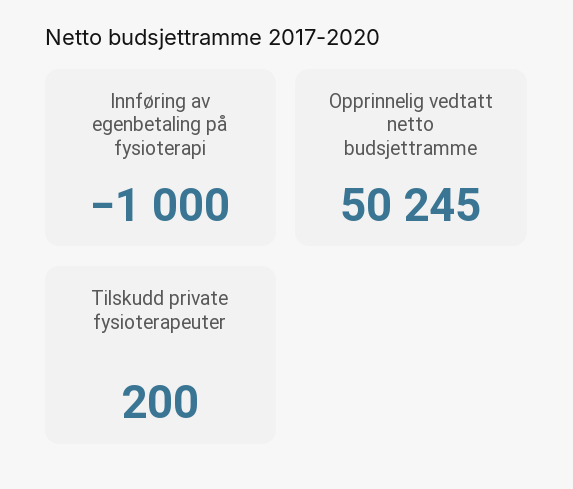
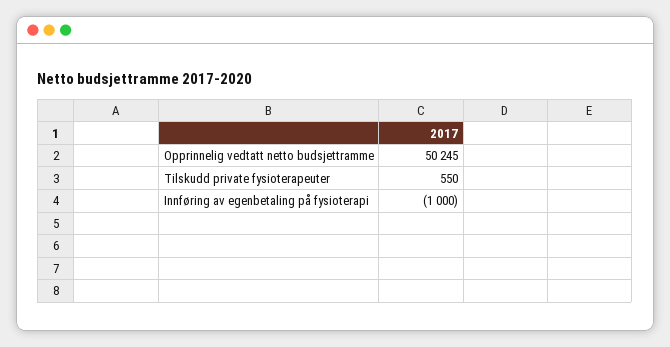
  {
    "Innføring av egenbetaling på fysioterapi": -1000,
    "Opprinnelig vedtatt netto budsjettramme": 50245,
-   "Tilskudd private fysioterapeuter": 200
+   "Tilskudd private fysioterapeuter": 550
  }

